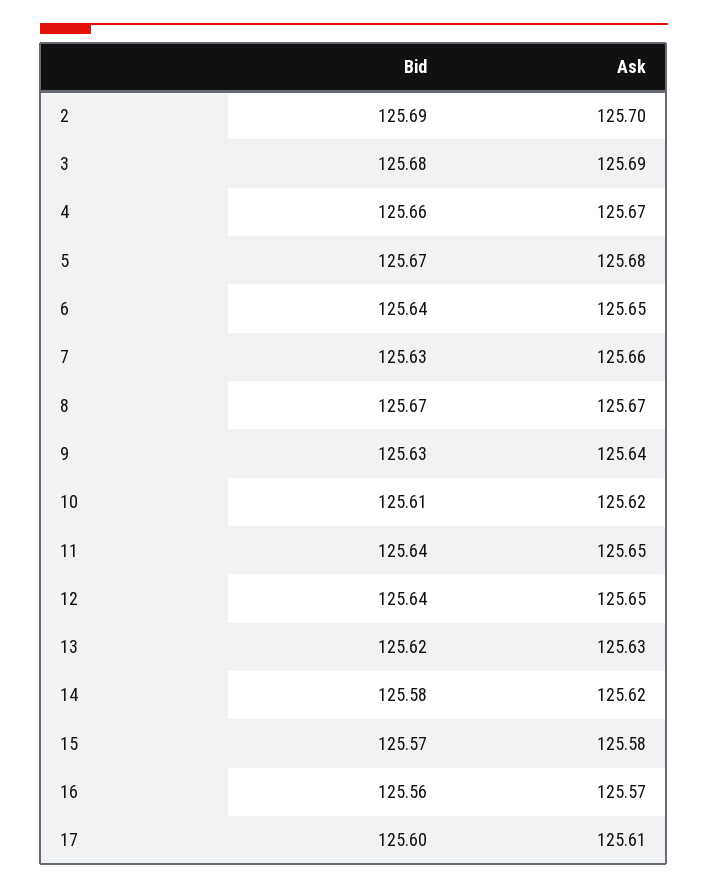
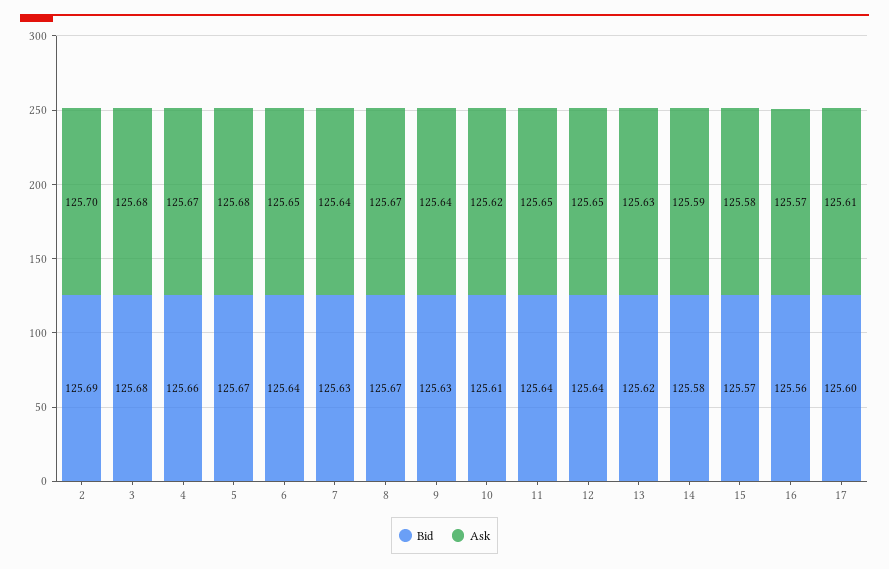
  {
    "Bid": {
      "2": 125.69,
      "3": 125.68,
      "4": 125.66,
      "5": 125.67,
      "6": 125.64,
      "7": 125.63,
      "8": 125.67,
      "9": 125.63,
      "10": 125.61,
      "11": 125.64,
      "12": 125.64,
      "13": 125.62,
      "14": 125.58,
      "15": 125.57,
      "16": 125.56,
      "17": 125.6
    },
    "Ask": {
      "2": 125.7,
-     "3": 125.69,
+     "3": 125.68,
      "4": 125.67,
      "5": 125.68,
      "6": 125.65,
-     "7": 125.66,
+     "7": 125.64,
      "8": 125.67,
      "9": 125.64,
      "10": 125.62,
      "11": 125.65,
      "12": 125.65,
      "13": 125.63,
-     "14": 125.62,
+     "14": 125.59,
      "15": 125.58,
      "16": 125.57,
      "17": 125.61
    }
  }

